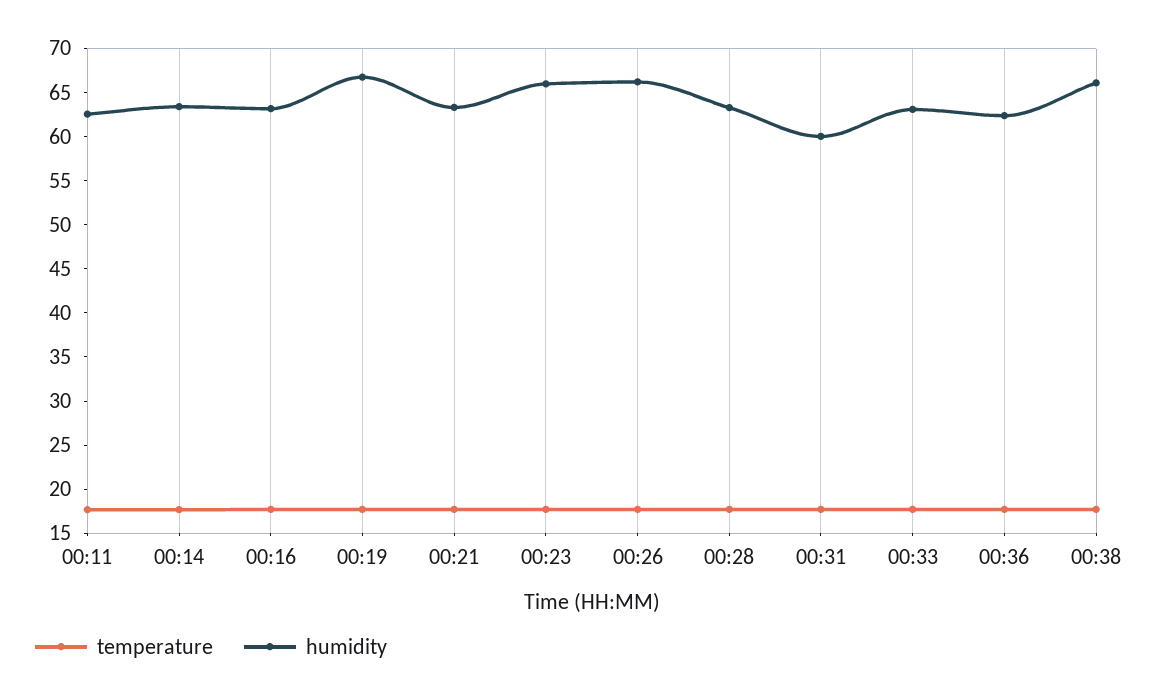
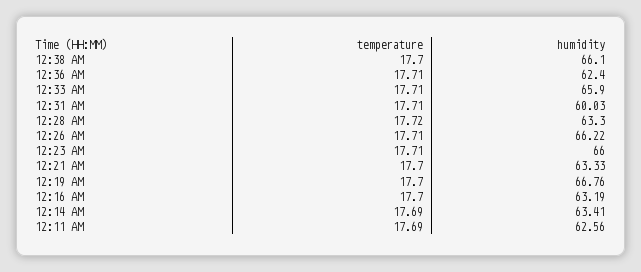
  {
    "temperature": {
      "00:11": 17.69,
      "00:14": 17.69,
      "00:16": 17.7,
      "00:19": 17.7,
      "00:21": 17.7,
      "00:23": 17.71,
      "00:26": 17.71,
      "00:28": 17.72,
      "00:31": 17.71,
      "00:33": 17.71,
      "00:36": 17.71,
      "00:38": 17.7
    },
    "humidity": {
      "00:11": 62.56,
      "00:14": 63.41,
      "00:16": 63.19,
      "00:19": 66.76,
      "00:21": 63.33,
      "00:23": 66,
      "00:26": 66.22,
      "00:28": 63.3,
      "00:31": 60.03,
-     "00:33": 63,
+     "00:33": 65.9,
      "00:36": 62.4,
      "00:38": 66.1
    }
  }

